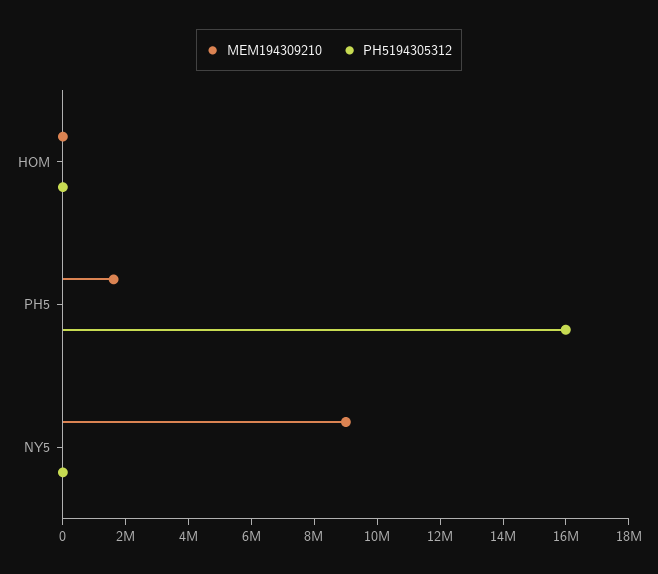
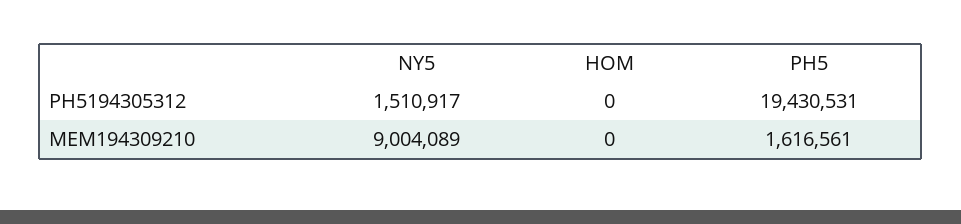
  {
    "MEM194309210": {
      "HOM": 0,
      "PH5": 1616561,
      "NY5": 9004089
    },
    "PH5194305312": {
      "HOM": 0,
-     "PH5": 16000000,
+     "PH5": 19430531,
-     "NY5": 0
+     "NY5": 1510917
    }
  }

